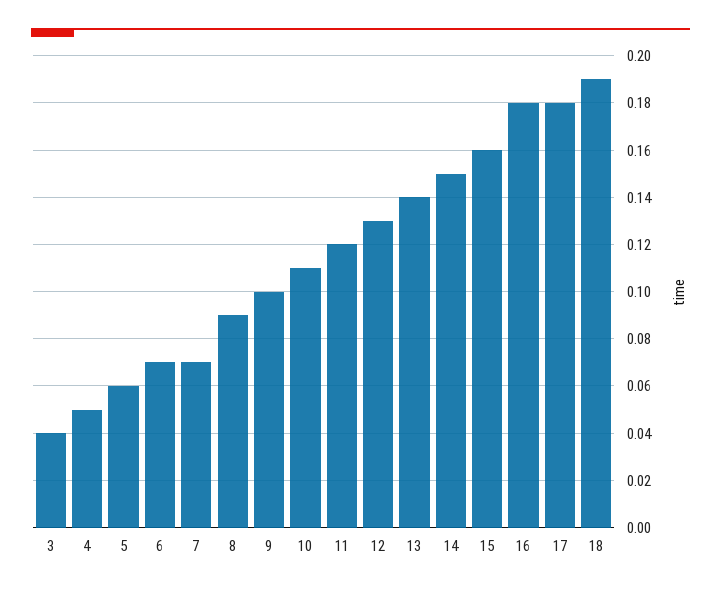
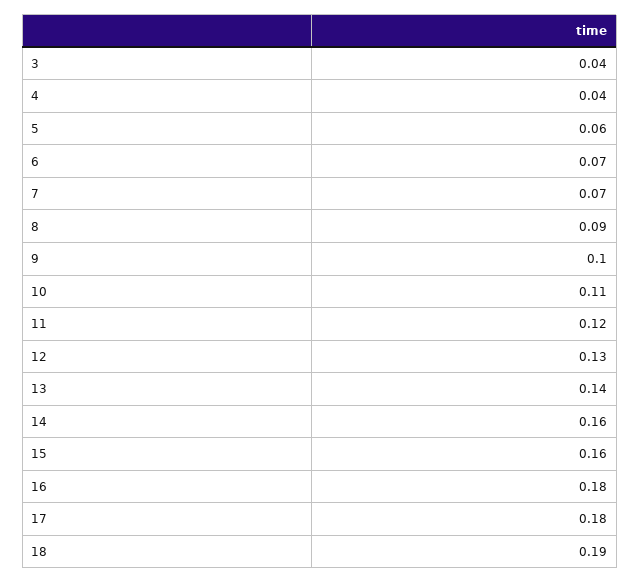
  {
    "3": 0.04,
-   "4": 0.05,
+   "4": 0.04,
    "5": 0.06,
    "6": 0.07,
    "7": 0.07,
    "8": 0.09,
    "9": 0.1,
    "10": 0.11,
    "11": 0.12,
    "12": 0.13,
    "13": 0.14,
-   "14": 0.15,
+   "14": 0.16,
    "15": 0.16,
    "16": 0.18,
    "17": 0.18,
    "18": 0.19
  }

